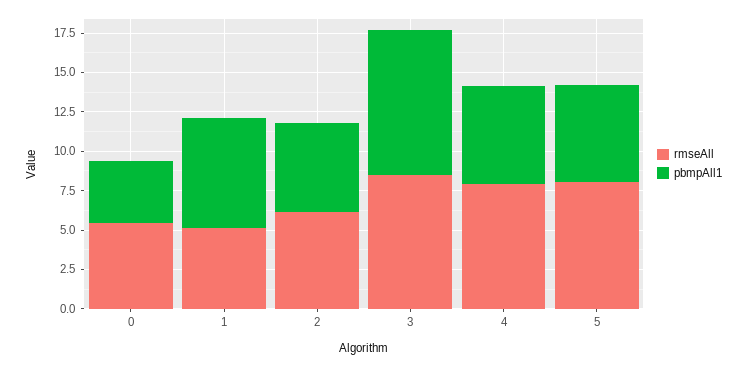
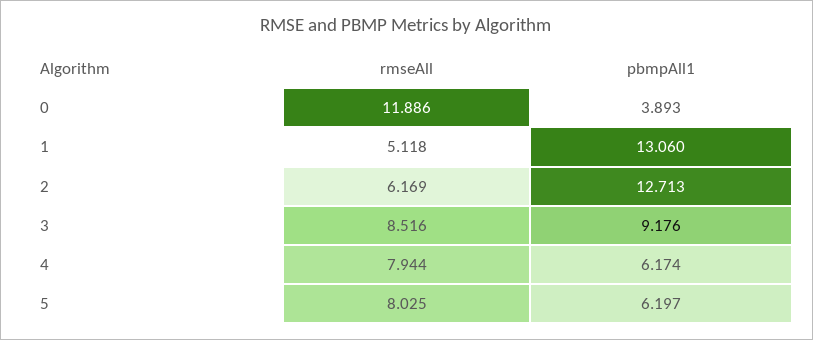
  {
    "rmseAll": {
-     "0": 5,
+     "0": 11.886,
      "1": 5.118,
      "2": 6.169,
      "3": 8.516,
      "4": 7.944,
      "5": 8.025
    },
    "pbmpAll1": {
      "0": 3.893,
-     "1": 7.5,
+     "1": 13.06,
-     "2": 5,
+     "2": 12.713,
      "3": 9.176,
      "4": 6.174,
      "5": 6.197
    }
  }

